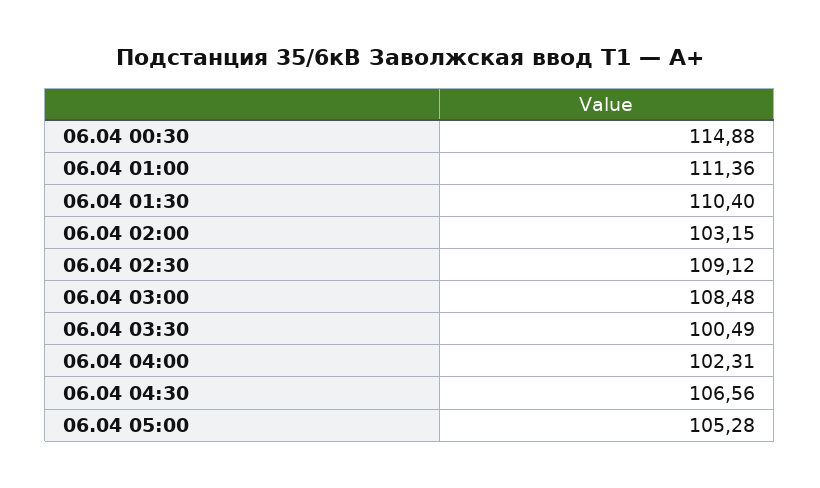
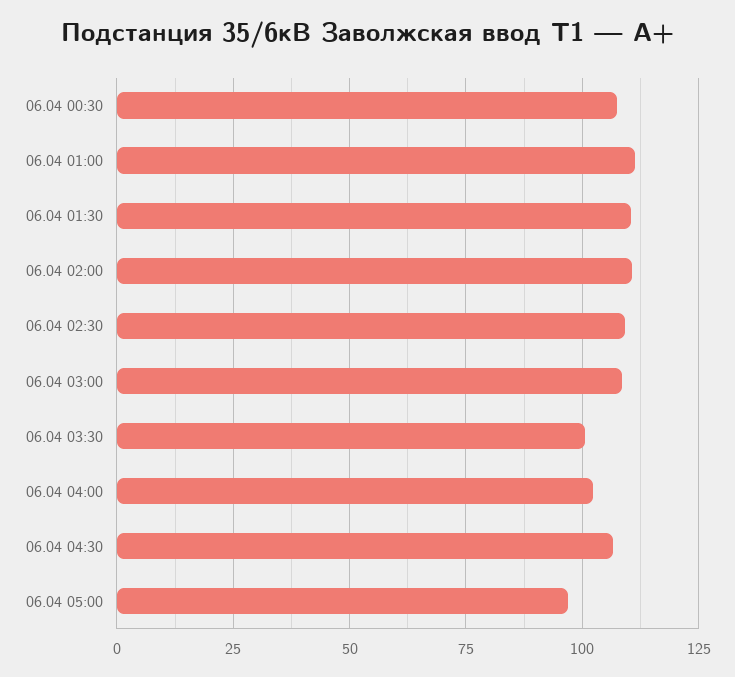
  {
-   "06.04 00:30": 114.88,
+   "06.04 00:30": 107.5,
    "06.04 01:00": 111.36,
    "06.04 01:30": 110.4,
-   "06.04 02:00": 103.15,
+   "06.04 02:00": 110,
    "06.04 02:30": 109.12,
    "06.04 03:00": 108.48,
    "06.04 03:30": 100.49,
    "06.04 04:00": 102.31,
    "06.04 04:30": 106.56,
-   "06.04 05:00": 105.28
+   "06.04 05:00": 97.5
  }

